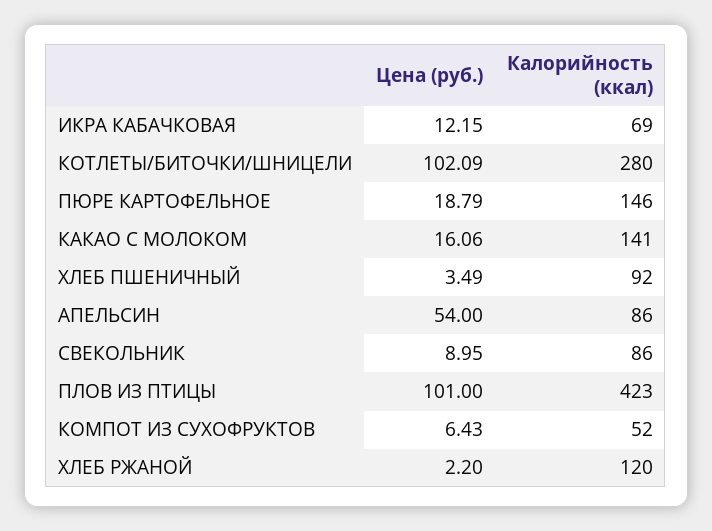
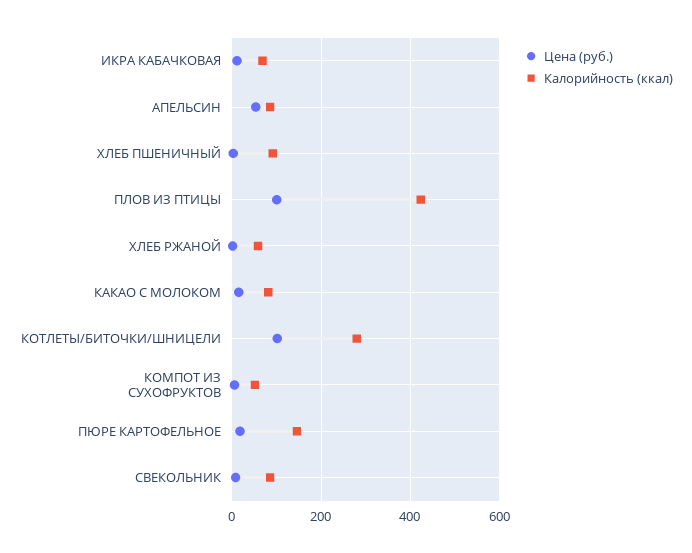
  {
    "Цена (руб.)": {
      "ИКРА КАБАЧКОВАЯ": 12.15,
      "КОТЛЕТЫ/БИТОЧКИ/ШНИЦЕЛИ": 102.09,
      "ПЮРЕ КАРТОФЕЛЬНОЕ": 18.79,
      "КАКАО С МОЛОКОМ": 16.06,
      "ХЛЕБ ПШЕНИЧНЫЙ": 3.49,
      "АПЕЛЬСИН": 54,
      "СВЕКОЛЬНИК": 8.95,
      "ПЛОВ ИЗ ПТИЦЫ": 101,
      "КОМПОТ ИЗ СУХОФРУКТОВ": 6.43,
      "ХЛЕБ РЖАНОЙ": 2.2
    },
    "Калорийность (ккал)": {
      "ИКРА КАБАЧКОВАЯ": 69,
      "КОТЛЕТЫ/БИТОЧКИ/ШНИЦЕЛИ": 280,
      "ПЮРЕ КАРТОФЕЛЬНОЕ": 146,
-     "КАКАО С МОЛОКОМ": 141,
+     "КАКАО С МОЛОКОМ": 80,
      "ХЛЕБ ПШЕНИЧНЫЙ": 92,
      "АПЕЛЬСИН": 86,
      "СВЕКОЛЬНИК": 86,
      "ПЛОВ ИЗ ПТИЦЫ": 423,
      "КОМПОТ ИЗ СУХОФРУКТОВ": 52,
-     "ХЛЕБ РЖАНОЙ": 120
+     "ХЛЕБ РЖАНОЙ": 60
    }
  }

